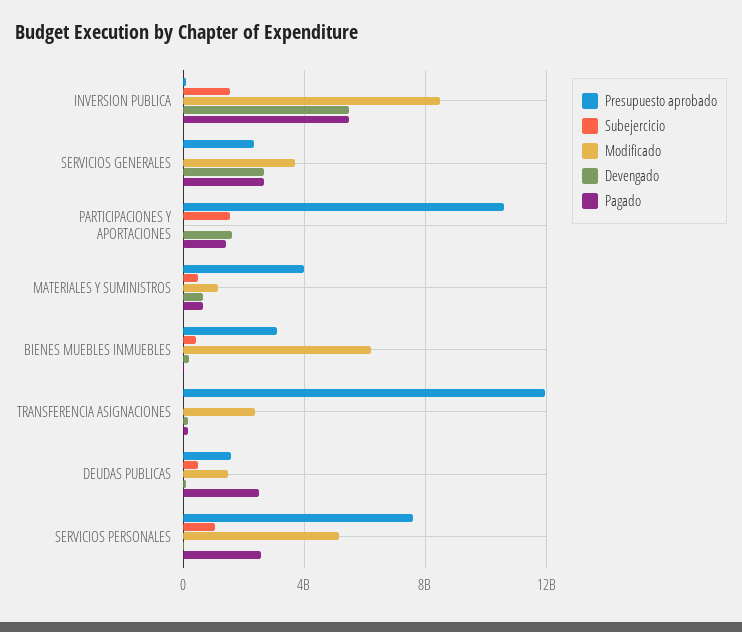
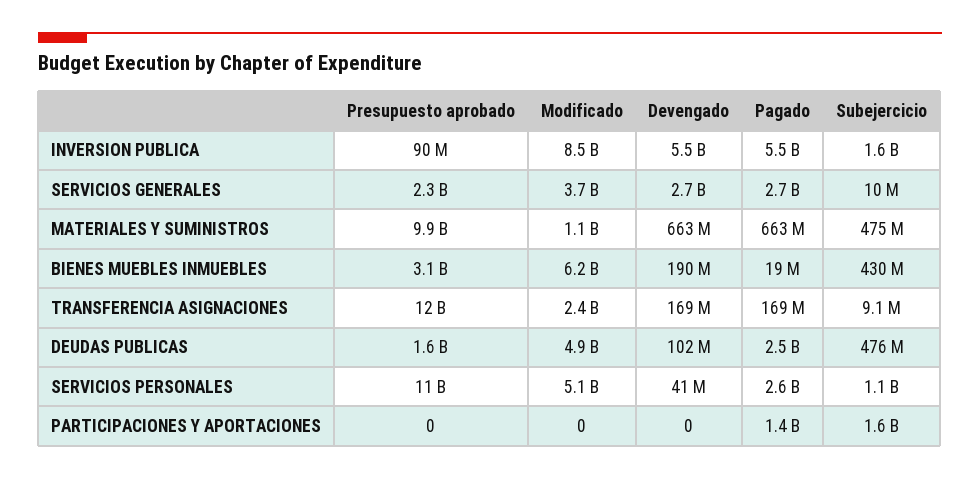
  {
    "Presupuesto aprobado": {
      "INVERSION PUBLICA": 90000000,
      "SERVICIOS GENERALES": 2300000000,
-     "PARTICIPACIONES Y APORTACIONES": 10500000000,
+     "PARTICIPACIONES Y APORTACIONES": 0,
-     "MATERIALES Y SUMINISTROS": 4000000000,
+     "MATERIALES Y SUMINISTROS": 9900000000,
      "BIENES MUEBLES INMUEBLES": 3100000000,
      "TRANSFERENCIA ASIGNACIONES": 12000000000,
      "DEUDAS PUBLICAS": 1600000000,
-     "SERVICIOS PERSONALES": 7500000000
+     "SERVICIOS PERSONALES": 11000000000
    },
    "Subejercicio": {
      "INVERSION PUBLICA": 1600000000,
      "SERVICIOS GENERALES": 10000000,
      "PARTICIPACIONES Y APORTACIONES": 1600000000,
      "MATERIALES Y SUMINISTROS": 475000000,
      "BIENES MUEBLES INMUEBLES": 430000000,
      "TRANSFERENCIA ASIGNACIONES": 9100000,
      "DEUDAS PUBLICAS": 476000000,
      "SERVICIOS PERSONALES": 1100000000
    },
    "Modificado": {
      "INVERSION PUBLICA": 8500000000,
      "SERVICIOS GENERALES": 3700000000,
      "PARTICIPACIONES Y APORTACIONES": 0,
      "MATERIALES Y SUMINISTROS": 1100000000,
      "BIENES MUEBLES INMUEBLES": 6200000000,
      "TRANSFERENCIA ASIGNACIONES": 2400000000,
-     "DEUDAS PUBLICAS": 1500000000,
+     "DEUDAS PUBLICAS": 4900000000,
      "SERVICIOS PERSONALES": 5100000000
    },
    "Devengado": {
      "INVERSION PUBLICA": 5500000000,
      "SERVICIOS GENERALES": 2700000000,
-     "PARTICIPACIONES Y APORTACIONES": 1500000000,
+     "PARTICIPACIONES Y APORTACIONES": 0,
      "MATERIALES Y SUMINISTROS": 663000000,
      "BIENES MUEBLES INMUEBLES": 190000000,
      "TRANSFERENCIA ASIGNACIONES": 169000000,
      "DEUDAS PUBLICAS": 102000000,
      "SERVICIOS PERSONALES": 41000000
    },
    "Pagado": {
      "INVERSION PUBLICA": 5500000000,
      "SERVICIOS GENERALES": 2700000000,
      "PARTICIPACIONES Y APORTACIONES": 1400000000,
      "MATERIALES Y SUMINISTROS": 663000000,
      "BIENES MUEBLES INMUEBLES": 19000000,
      "TRANSFERENCIA ASIGNACIONES": 169000000,
      "DEUDAS PUBLICAS": 2500000000,
      "SERVICIOS PERSONALES": 2600000000
    }
  }

